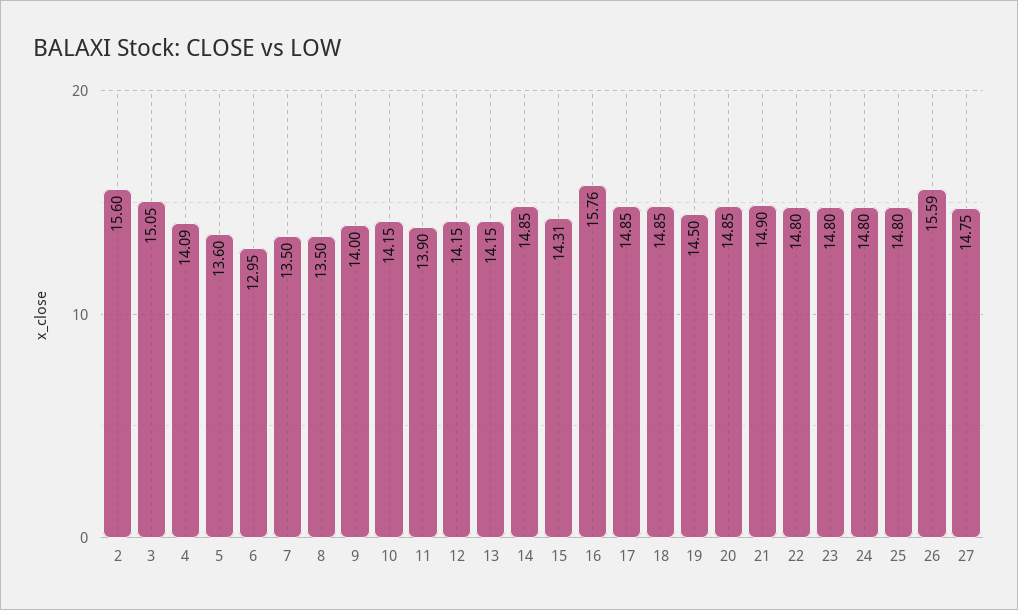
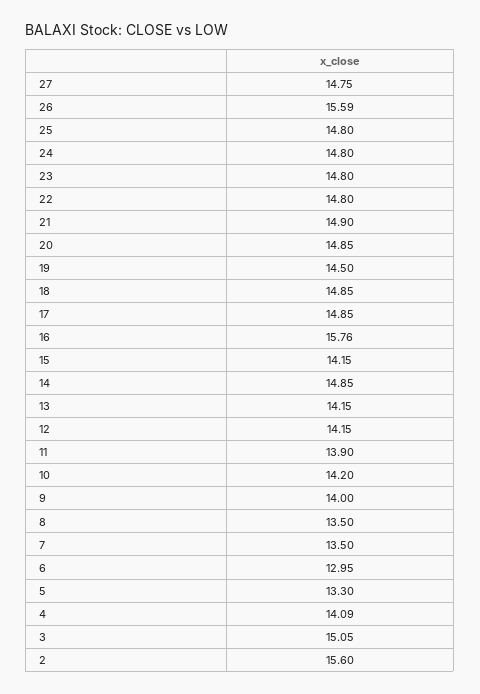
  {
    "2": 15.6,
    "3": 15.05,
    "4": 14.09,
-   "5": 13.6,
+   "5": 13.3,
    "6": 12.95,
    "7": 13.5,
    "8": 13.5,
    "9": 14,
-   "10": 14.15,
+   "10": 14.2,
    "11": 13.9,
    "12": 14.15,
    "13": 14.15,
    "14": 14.85,
-   "15": 14.31,
+   "15": 14.15,
    "16": 15.76,
    "17": 14.85,
    "18": 14.85,
    "19": 14.5,
    "20": 14.85,
    "21": 14.9,
    "22": 14.8,
    "23": 14.8,
    "24": 14.8,
    "25": 14.8,
    "26": 15.59,
    "27": 14.75
  }

